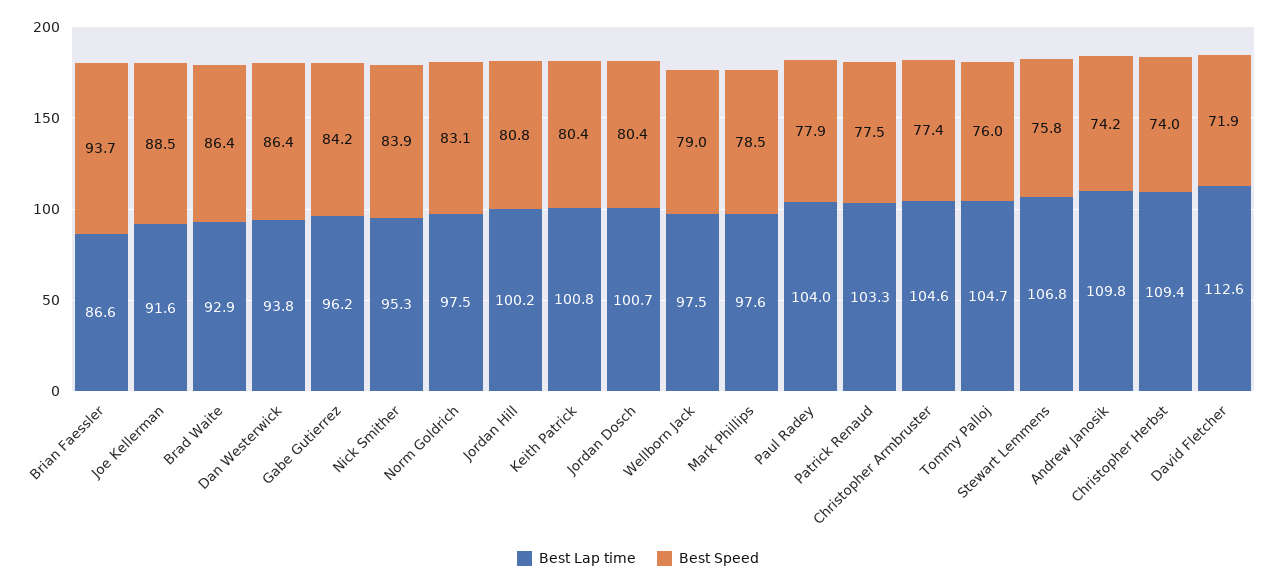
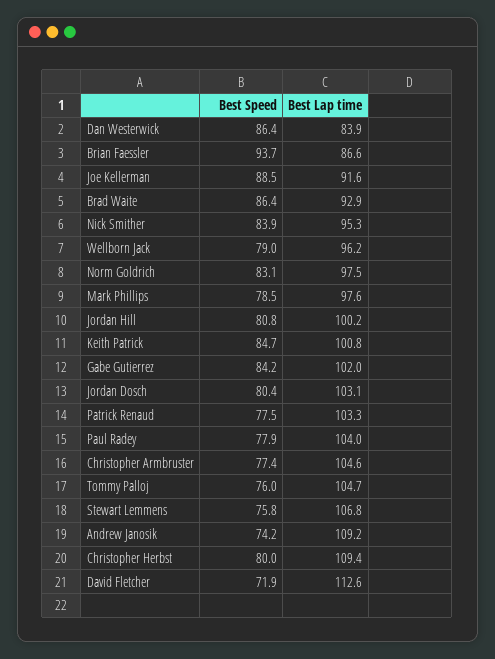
  {
    "Best Lap time": {
      "Brian Faessler": 86.6,
      "Joe Kellerman": 91.6,
      "Brad Waite": 92.9,
-     "Dan Westerwick": 93.8,
+     "Dan Westerwick": 83.9,
-     "Gabe Gutierrez": 96.2,
+     "Gabe Gutierrez": 102,
      "Nick Smither": 95.3,
      "Norm Goldrich": 97.5,
      "Jordan Hill": 100.2,
      "Keith Patrick": 100.8,
-     "Jordan Dosch": 100.7,
+     "Jordan Dosch": 103.1,
-     "Wellborn Jack": 97.5,
+     "Wellborn Jack": 96.2,
      "Mark Phillips": 97.6,
      "Paul Radey": 104,
      "Patrick Renaud": 103.3,
      "Christopher Armbruster": 104.6,
      "Tommy Palloj": 104.7,
      "Stewart Lemmens": 106.8,
-     "Andrew Janosik": 109.8,
+     "Andrew Janosik": 109.2,
      "Christopher Herbst": 109.4,
      "David Fletcher": 112.6
    },
    "Best Speed": {
      "Brian Faessler": 93.7,
      "Joe Kellerman": 88.5,
      "Brad Waite": 86.4,
      "Dan Westerwick": 86.4,
      "Gabe Gutierrez": 84.2,
      "Nick Smither": 83.9,
      "Norm Goldrich": 83.1,
      "Jordan Hill": 80.8,
-     "Keith Patrick": 80.4,
+     "Keith Patrick": 84.7,
      "Jordan Dosch": 80.4,
      "Wellborn Jack": 79,
      "Mark Phillips": 78.5,
      "Paul Radey": 77.9,
      "Patrick Renaud": 77.5,
      "Christopher Armbruster": 77.4,
      "Tommy Palloj": 76,
      "Stewart Lemmens": 75.8,
      "Andrew Janosik": 74.2,
-     "Christopher Herbst": 74,
+     "Christopher Herbst": 80,
      "David Fletcher": 71.9
    }
  }

